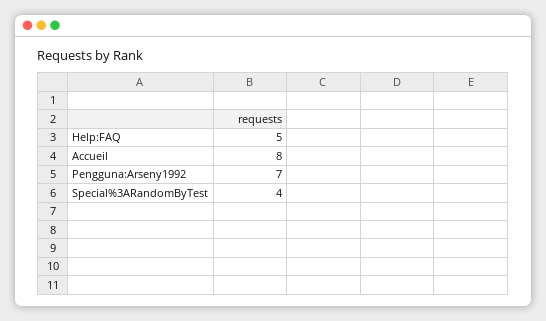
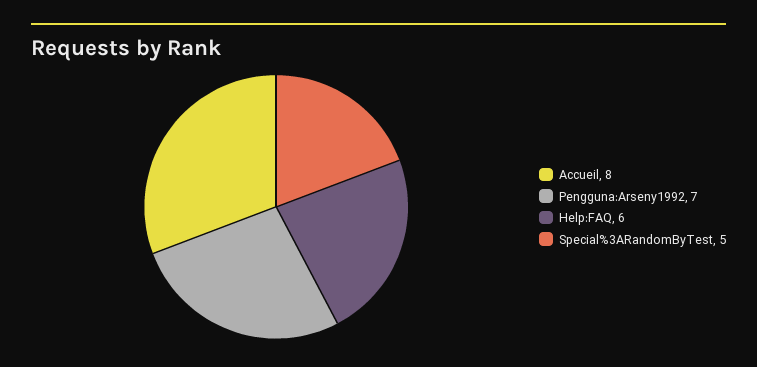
  {
-   "Help:FAQ": 5,
+   "Help:FAQ": 6,
    "Accueil": 8,
    "Pengguna:Arseny1992": 7,
-   "Special%3ARandomByTest": 4
+   "Special%3ARandomByTest": 5
  }

